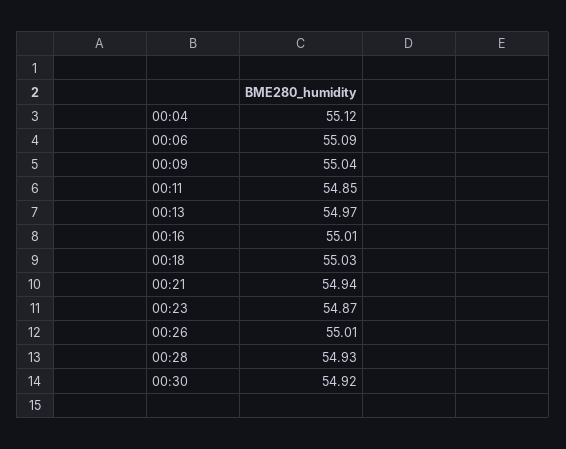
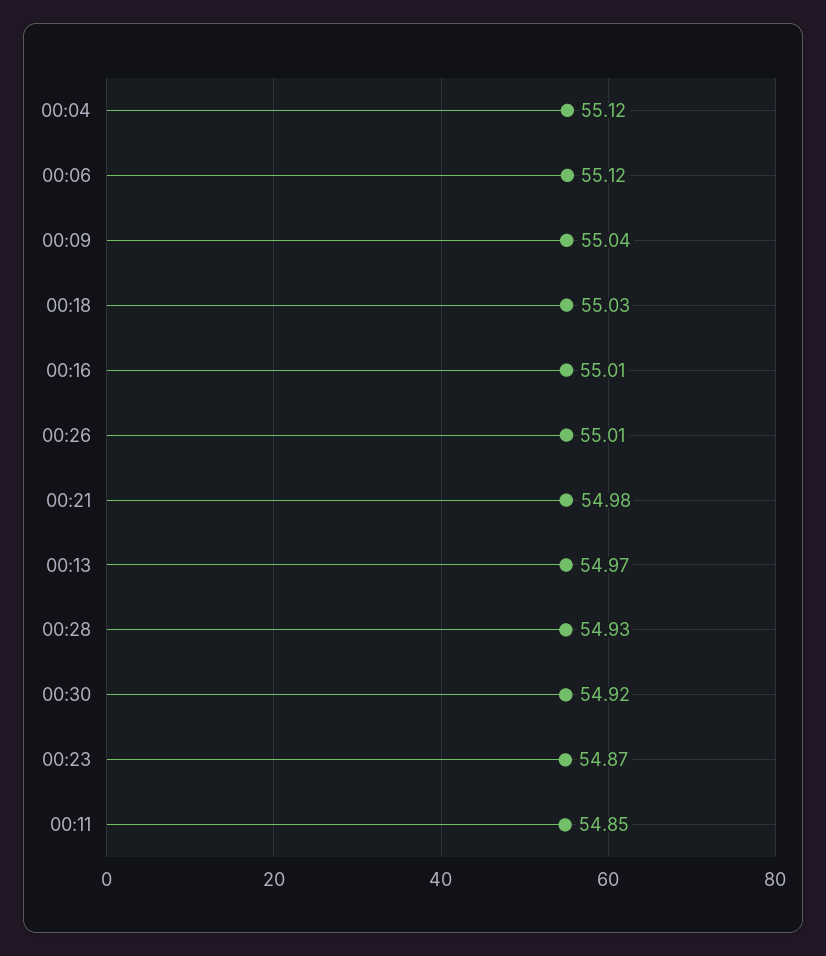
  {
    "00:04": 55.12,
-   "00:06": 55.09,
+   "00:06": 55.12,
    "00:09": 55.04,
    "00:11": 54.85,
    "00:13": 54.97,
    "00:16": 55.01,
    "00:18": 55.03,
-   "00:21": 54.94,
+   "00:21": 54.98,
    "00:23": 54.87,
    "00:26": 55.01,
    "00:28": 54.93,
    "00:30": 54.92
  }

